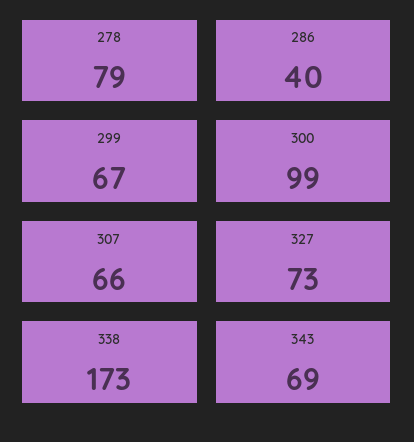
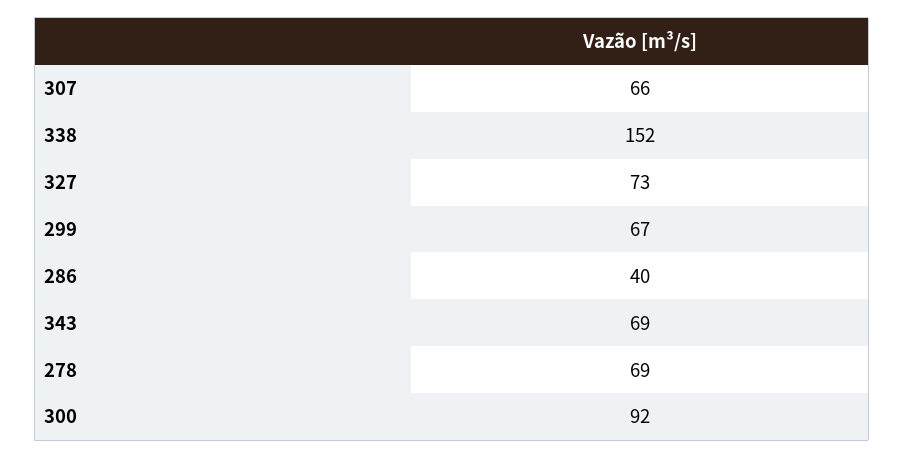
  {
-   "278": 79,
+   "278": 69,
    "286": 40,
    "299": 67,
-   "300": 99,
+   "300": 92,
    "307": 66,
    "327": 73,
-   "338": 173,
+   "338": 152,
    "343": 69
  }

